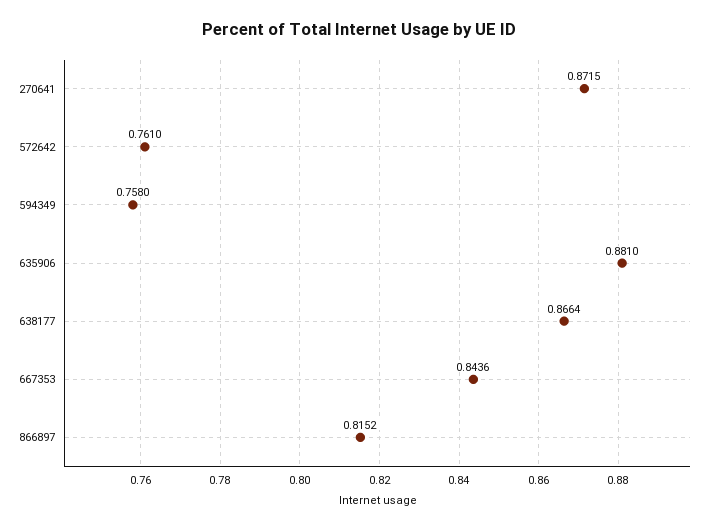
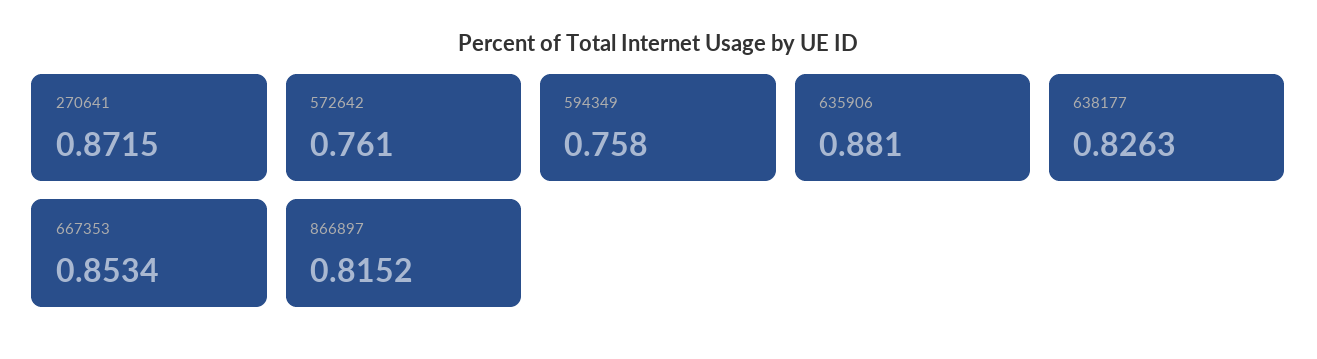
  {
    "270641": 0.8715,
    "572642": 0.761,
    "594349": 0.758,
    "635906": 0.881,
-   "638177": 0.8664,
+   "638177": 0.8263,
-   "667353": 0.8436,
+   "667353": 0.8534,
    "866897": 0.8152
  }

